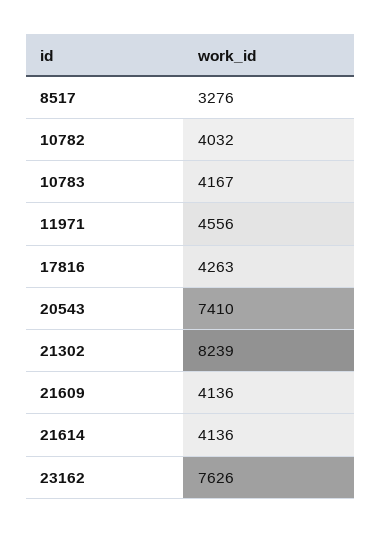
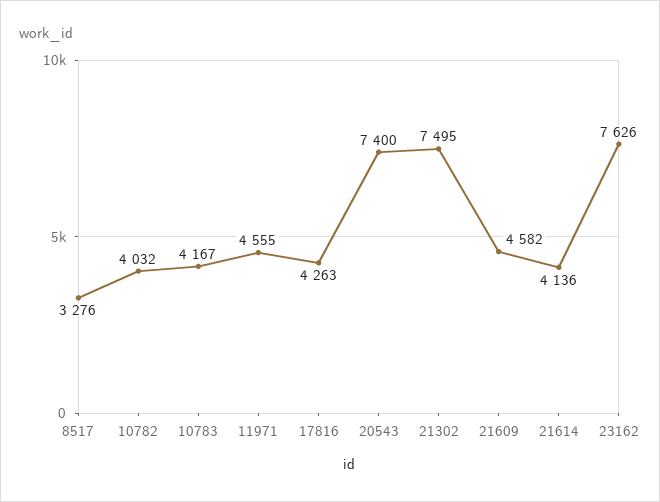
  {
    "8517": 3276,
    "10782": 4032,
    "10783": 4167,
-   "11971": 4556,
+   "11971": 4555,
    "17816": 4263,
-   "20543": 7410,
+   "20543": 7400,
-   "21302": 8239,
+   "21302": 7495,
-   "21609": 4136,
+   "21609": 4582,
    "21614": 4136,
    "23162": 7626
  }

